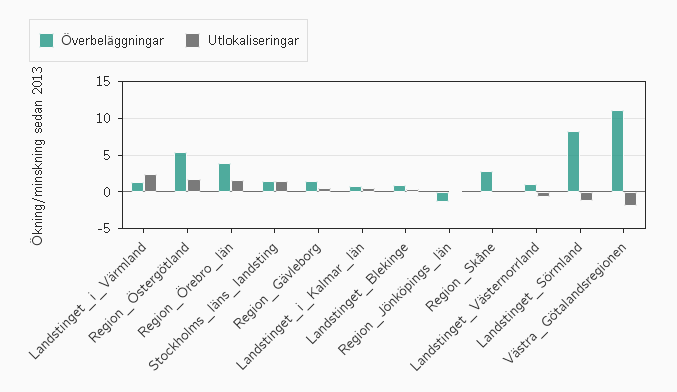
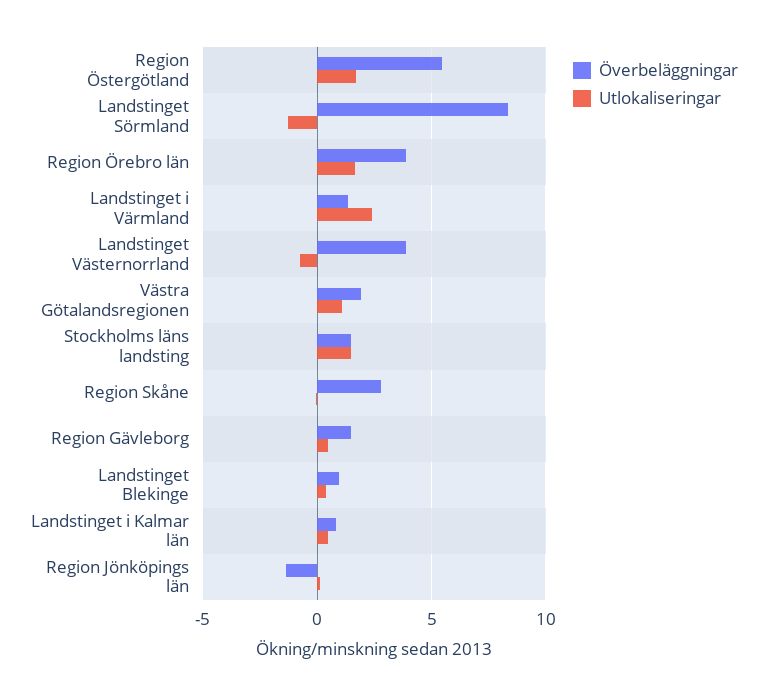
  {
    "Överbeläggningar": {
      "Landstinget_i_Värmland": 1.5,
      "Region_Östergötland": 5.5,
      "Region_Örebro_län": 4,
      "Stockholms_läns_landsting": 1.5,
      "Region_Gävleborg": 1.5,
      "Landstinget_i_Kalmar_län": 1,
      "Landstinget_Blekinge": 1,
      "Region_Jönköpings_län": -1.5,
      "Region_Skåne": 3,
-     "Landstinget_Västernorrland": 1,
+     "Landstinget_Västernorrland": 4,
      "Landstinget_Sörmland": 8.5,
-     "Västra_Götalandsregionen": 11
+     "Västra_Götalandsregionen": 2
    },
    "Utlokaliseringar": {
      "Landstinget_i_Värmland": 2.5,
      "Region_Östergötland": 1.5,
      "Region_Örebro_län": 1.5,
      "Stockholms_läns_landsting": 1.5,
      "Region_Gävleborg": 0.5,
      "Landstinget_i_Kalmar_län": 0.5,
      "Landstinget_Blekinge": 0.5,
      "Region_Jönköpings_län": 0,
      "Region_Skåne": 0,
      "Landstinget_Västernorrland": -0.5,
      "Landstinget_Sörmland": -1.5,
-     "Västra_Götalandsregionen": -2
+     "Västra_Götalandsregionen": 1
    }
  }

